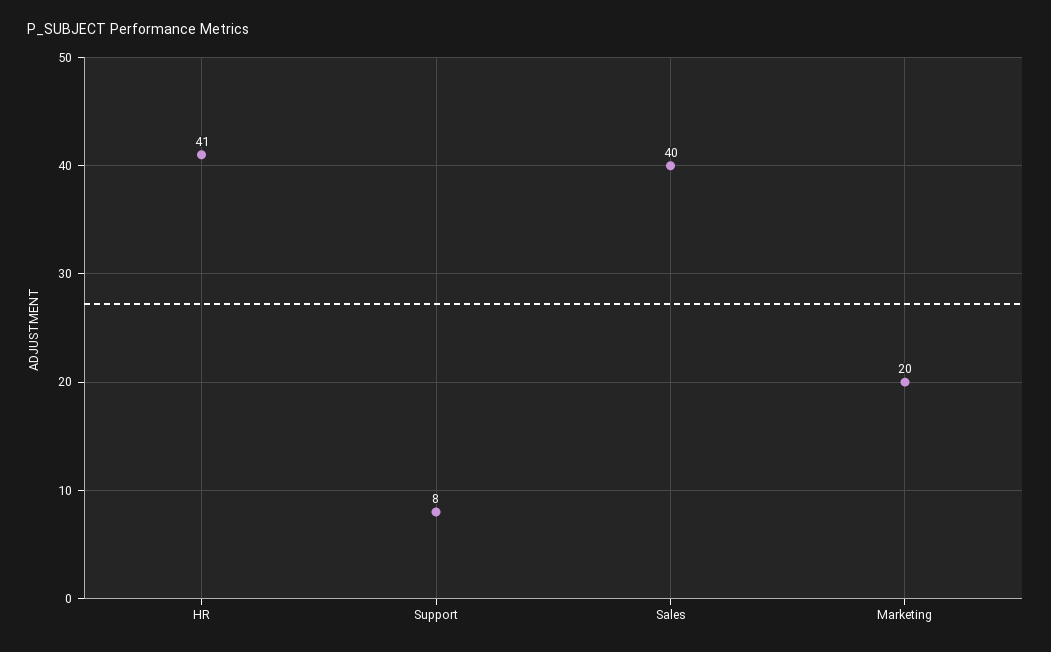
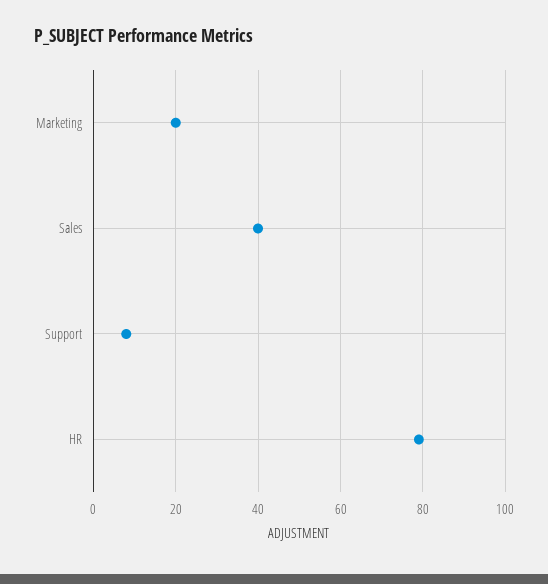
  {
-   "HR": 41,
+   "HR": 80,
    "Support": 8,
    "Sales": 40,
    "Marketing": 20
  }

